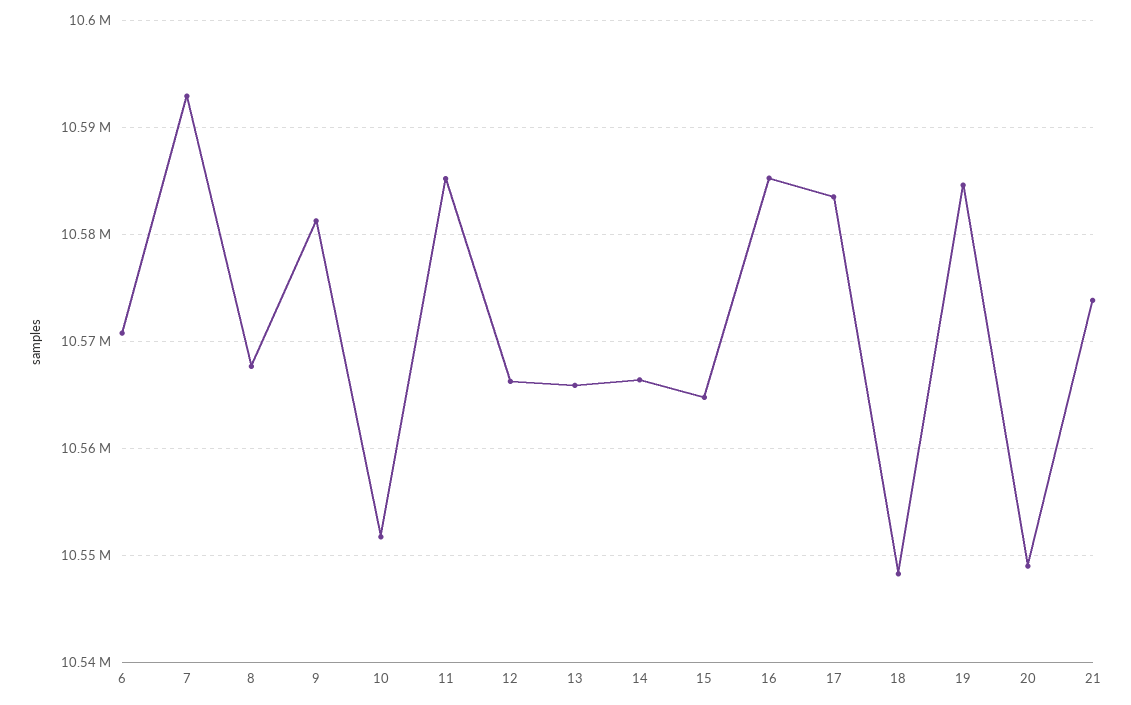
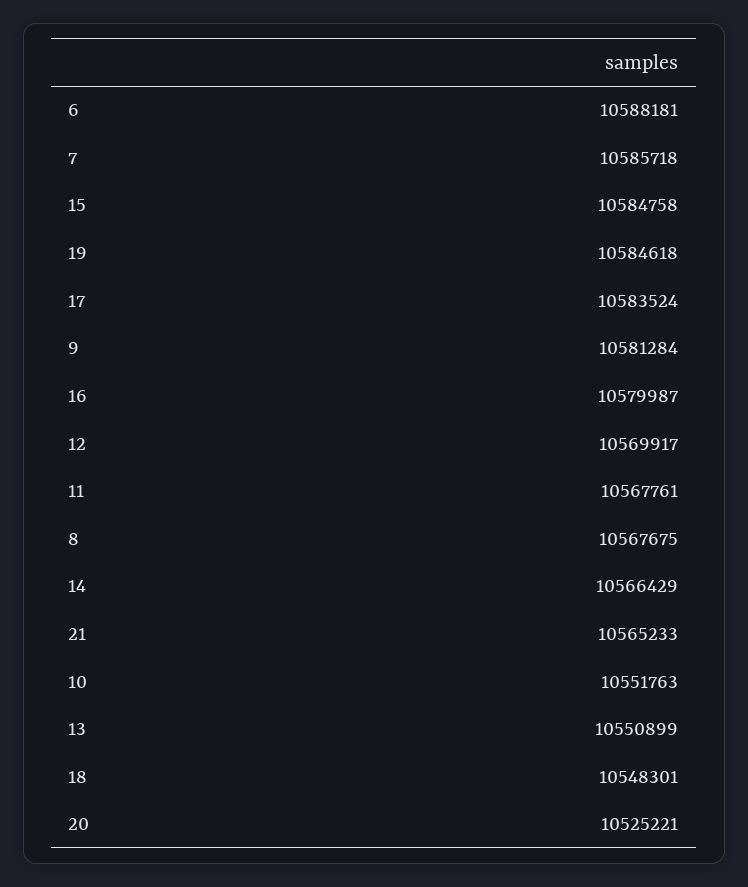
  {
-   "6": 10571000,
+   "6": 10588181,
-   "7": 10593000,
+   "7": 10585718,
    "8": 10567675,
    "9": 10581284,
    "10": 10551763,
-   "11": 10585000,
+   "11": 10567761,
-   "12": 10566000,
+   "12": 10569917,
-   "13": 10566000,
+   "13": 10550899,
    "14": 10566429,
-   "15": 10565000,
+   "15": 10584758,
-   "16": 10585000,
+   "16": 10579987,
    "17": 10583524,
    "18": 10548301,
    "19": 10584618,
-   "20": 10549000,
+   "20": 10525221,
-   "21": 10574000
+   "21": 10565233
  }

